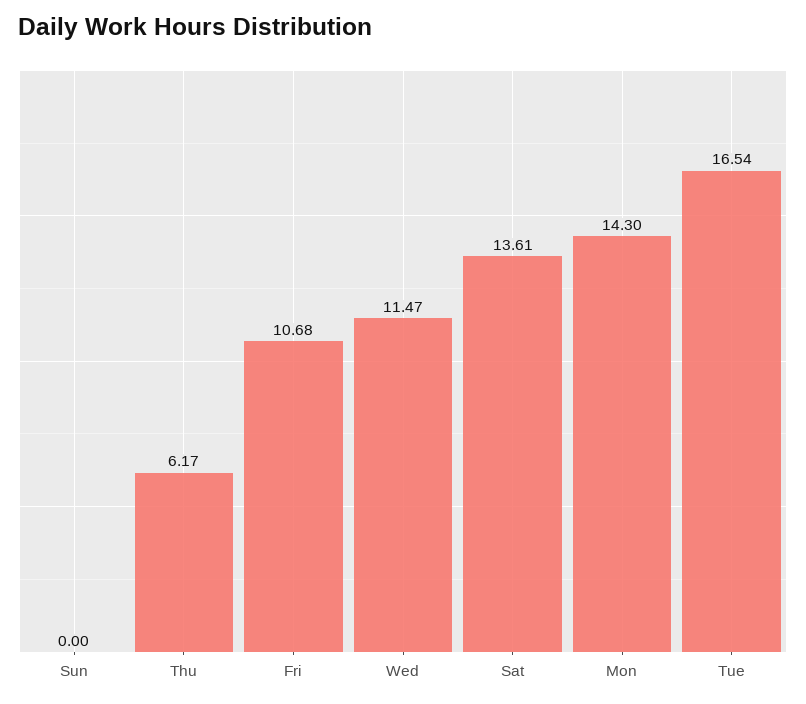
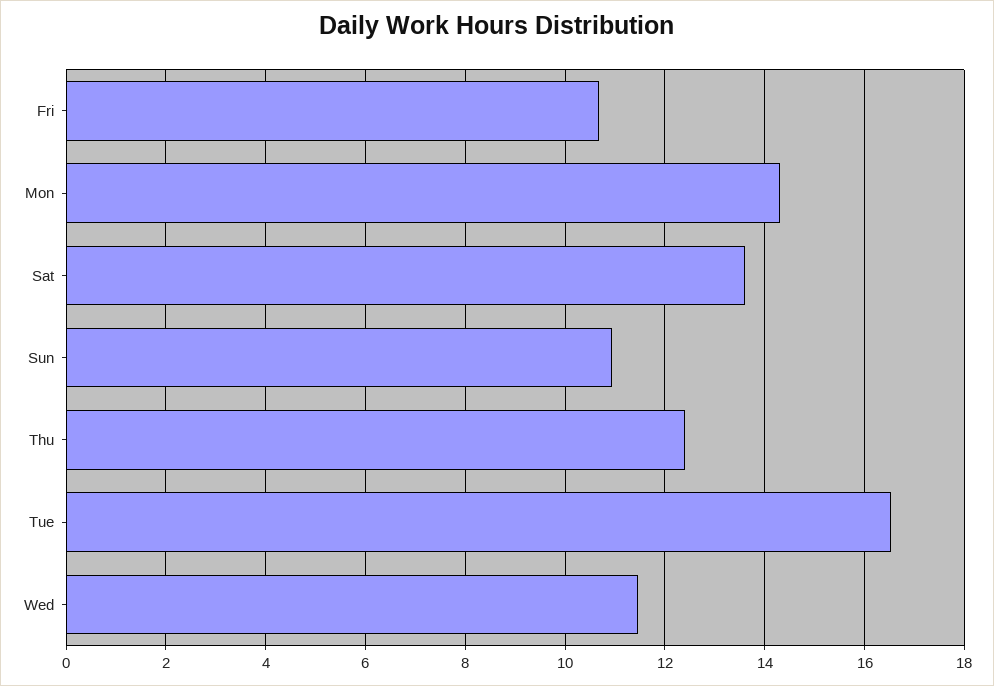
  {
-   "Sun": 0,
+   "Sun": 11,
-   "Thu": 6.17,
+   "Thu": 12.4,
    "Fri": 10.68,
    "Wed": 11.47,
    "Sat": 13.61,
    "Mon": 14.3,
    "Tue": 16.54
  }

